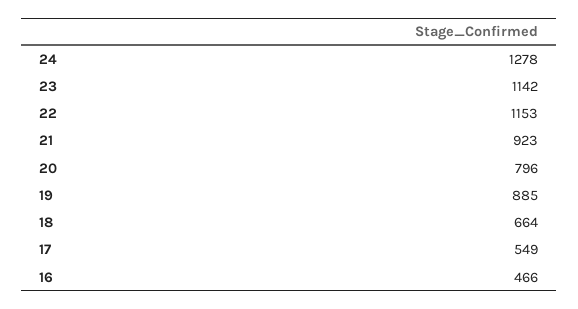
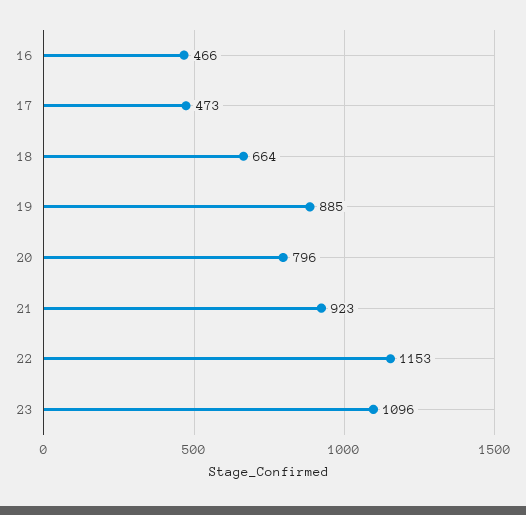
  {
-   "24": 1278,
-   "23": 1142,
+   "23": 1096,
    "22": 1153,
    "21": 923,
    "20": 796,
    "19": 885,
    "18": 664,
-   "17": 549,
+   "17": 473,
    "16": 466
  }

